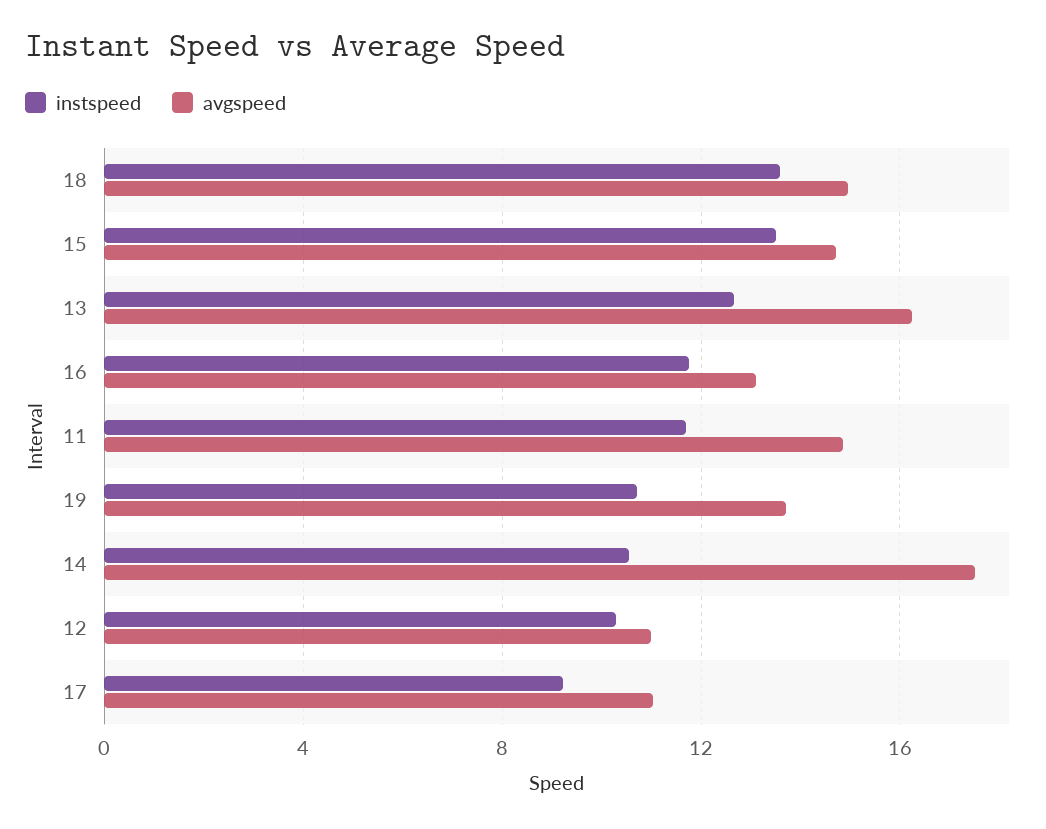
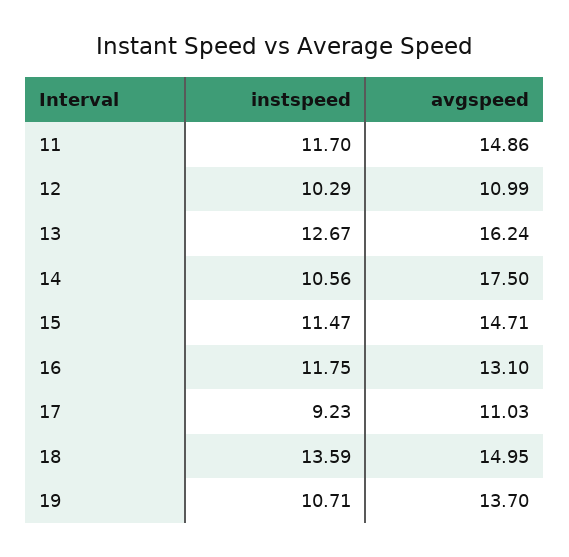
  {
    "instspeed": {
      "18": 13.59,
-     "15": 13.5,
+     "15": 11.47,
      "13": 12.67,
      "16": 11.75,
      "11": 11.7,
      "19": 10.71,
      "14": 10.56,
      "12": 10.29,
      "17": 9.23
    },
    "avgspeed": {
      "18": 14.95,
      "15": 14.71,
      "13": 16.24,
      "16": 13.1,
      "11": 14.86,
      "19": 13.7,
      "14": 17.5,
      "12": 10.99,
      "17": 11.03
    }
  }

